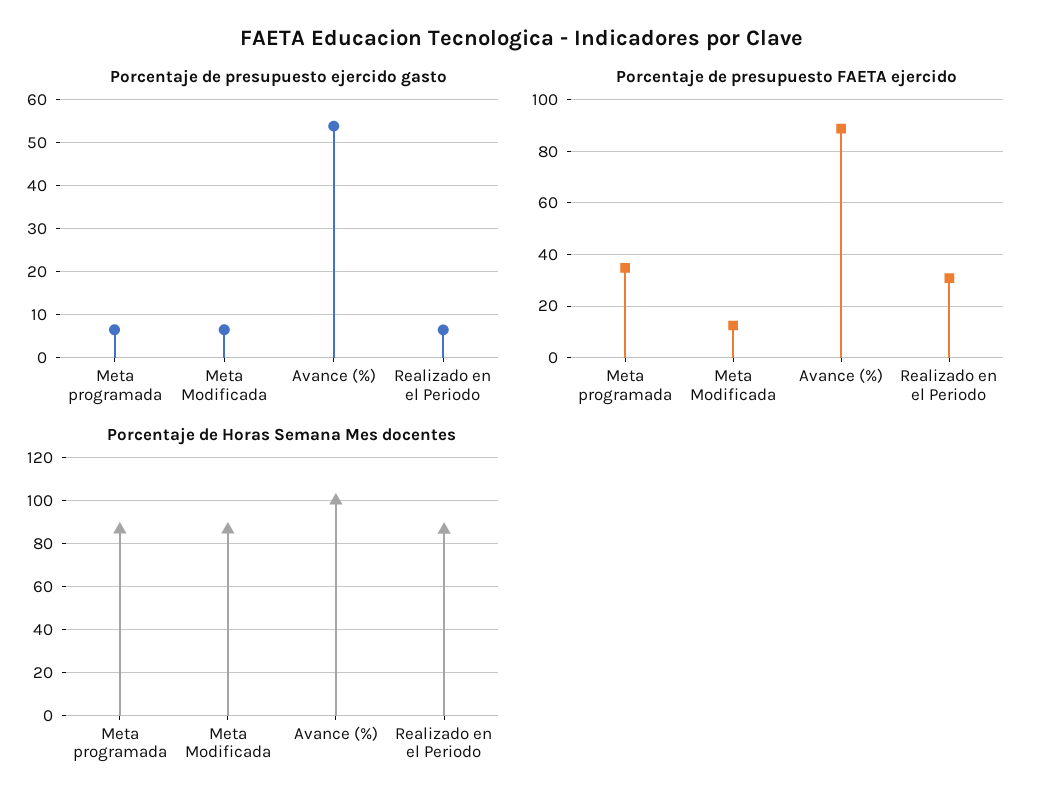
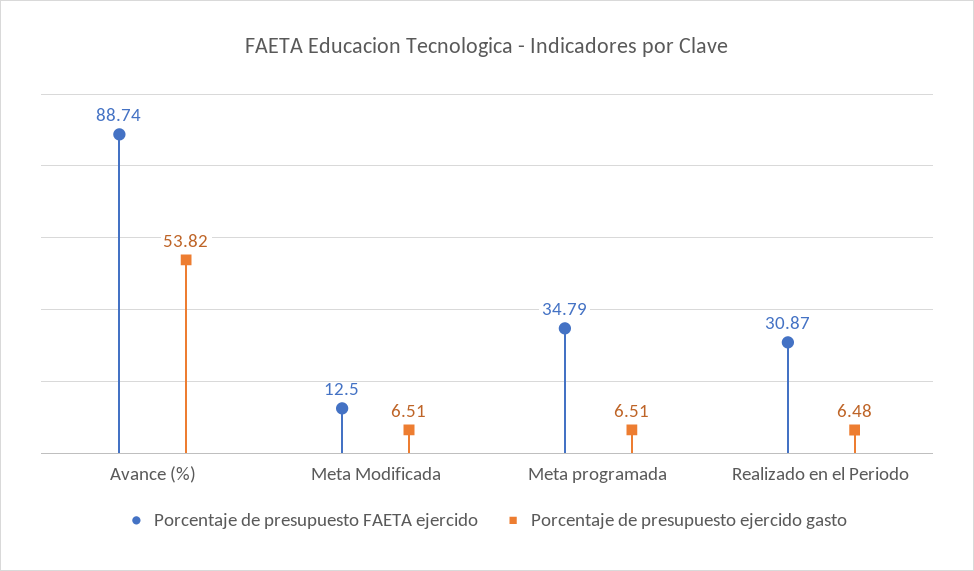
  {
    "Porcentaje de presupuesto ejercido gasto": {
      "Meta programada": 6.51,
      "Meta Modificada": 6.51,
      "Avance (%)": 53.82,
      "Realizado en el Periodo": 6.48
    },
    "Porcentaje de presupuesto FAETA ejercido": {
      "Meta programada": 34.79,
      "Meta Modificada": 12.5,
      "Avance (%)": 88.74,
      "Realizado en el Periodo": 30.87
-   },
+   }
-   "Porcentaje de Horas Semana Mes docentes": {
-     "Meta programada": 85,
-     "Meta Modificada": 85,
-     "Avance (%)": 100,
-     "Realizado en el Periodo": 85
-   }
  }

